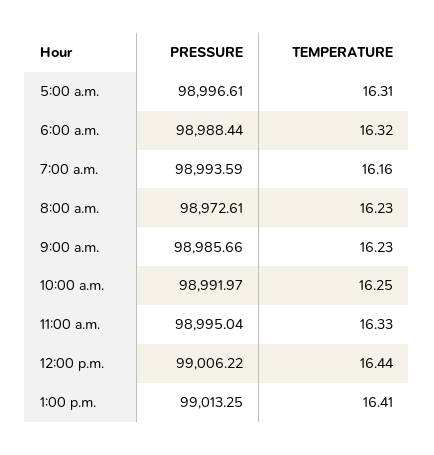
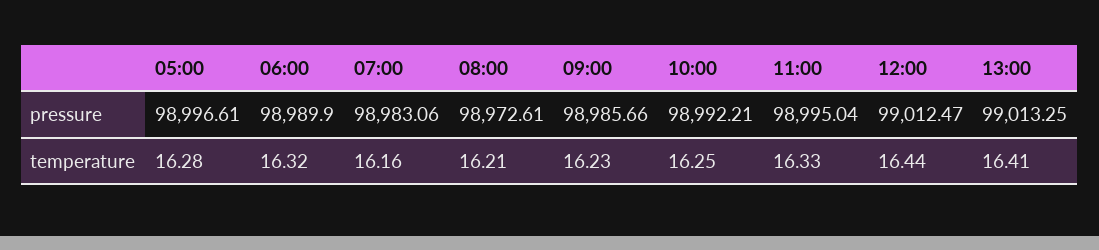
  {
    "PRESSURE": {
      "5:00 a.m.": 98996.61,
-     "6:00 a.m.": 98988.44,
+     "6:00 a.m.": 98989.9,
-     "7:00 a.m.": 98993.59,
+     "7:00 a.m.": 98983.06,
      "8:00 a.m.": 98972.61,
      "9:00 a.m.": 98985.66,
-     "10:00 a.m.": 98991.97,
+     "10:00 a.m.": 98992.21,
      "11:00 a.m.": 98995.04,
-     "12:00 p.m.": 99006.22,
+     "12:00 p.m.": 99012.47,
      "1:00 p.m.": 99013.25
    },
    "TEMPERATURE": {
-     "5:00 a.m.": 16.31,
+     "5:00 a.m.": 16.28,
      "6:00 a.m.": 16.32,
      "7:00 a.m.": 16.16,
-     "8:00 a.m.": 16.23,
+     "8:00 a.m.": 16.21,
      "9:00 a.m.": 16.23,
      "10:00 a.m.": 16.25,
      "11:00 a.m.": 16.33,
      "12:00 p.m.": 16.44,
      "1:00 p.m.": 16.41
    }
  }

